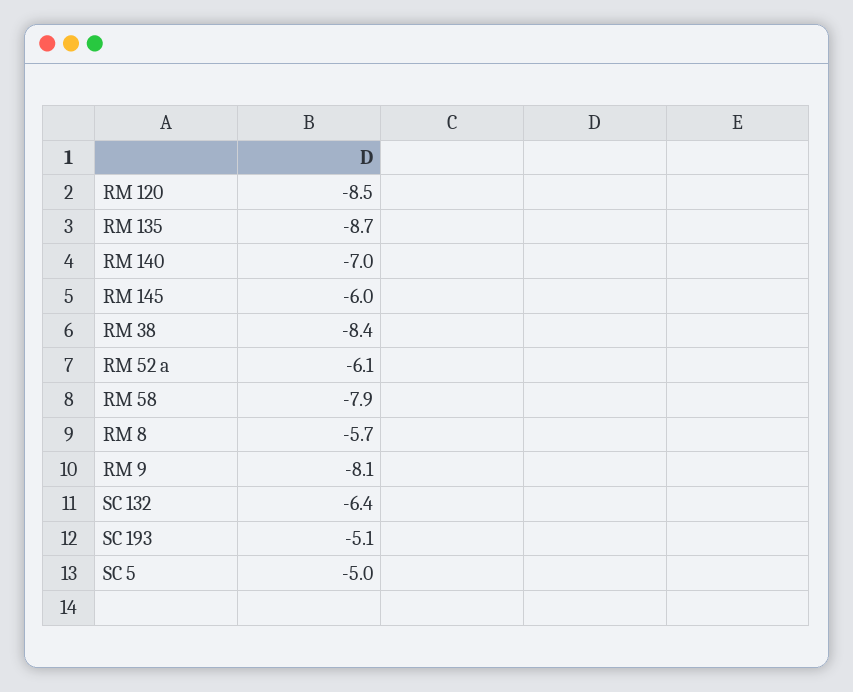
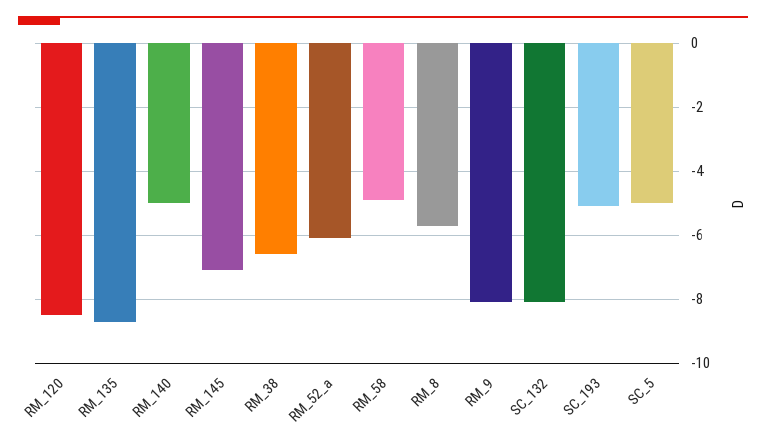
  {
    "RM 120": -8.5,
    "RM 135": -8.7,
-   "RM 140": -7,
+   "RM 140": -5,
-   "RM 145": -6,
+   "RM 145": -7,
-   "RM 38": -8.4,
+   "RM 38": -6.5,
    "RM 52 a": -6.1,
-   "RM 58": -7.9,
+   "RM 58": -5,
    "RM 8": -5.7,
    "RM 9": -8.1,
-   "SC 132": -6.4,
+   "SC 132": -8,
    "SC 193": -5.1,
    "SC 5": -5
  }

